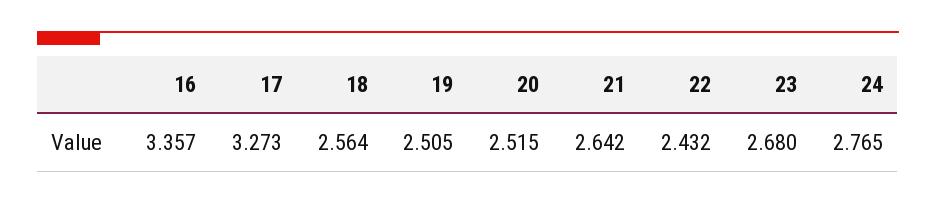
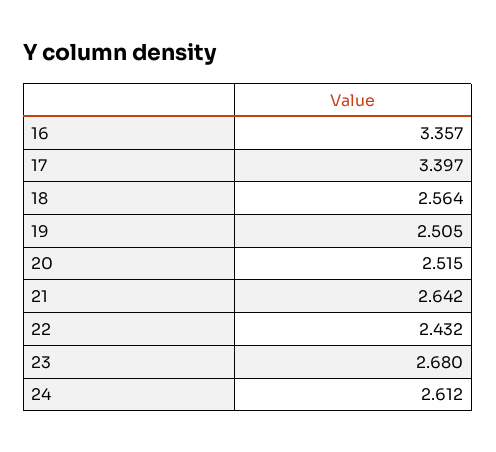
  {
    "16": 3.357,
-   "17": 3.273,
+   "17": 3.397,
    "18": 2.564,
    "19": 2.505,
    "20": 2.515,
    "21": 2.642,
    "22": 2.432,
    "23": 2.68,
-   "24": 2.765
+   "24": 2.612
  }

